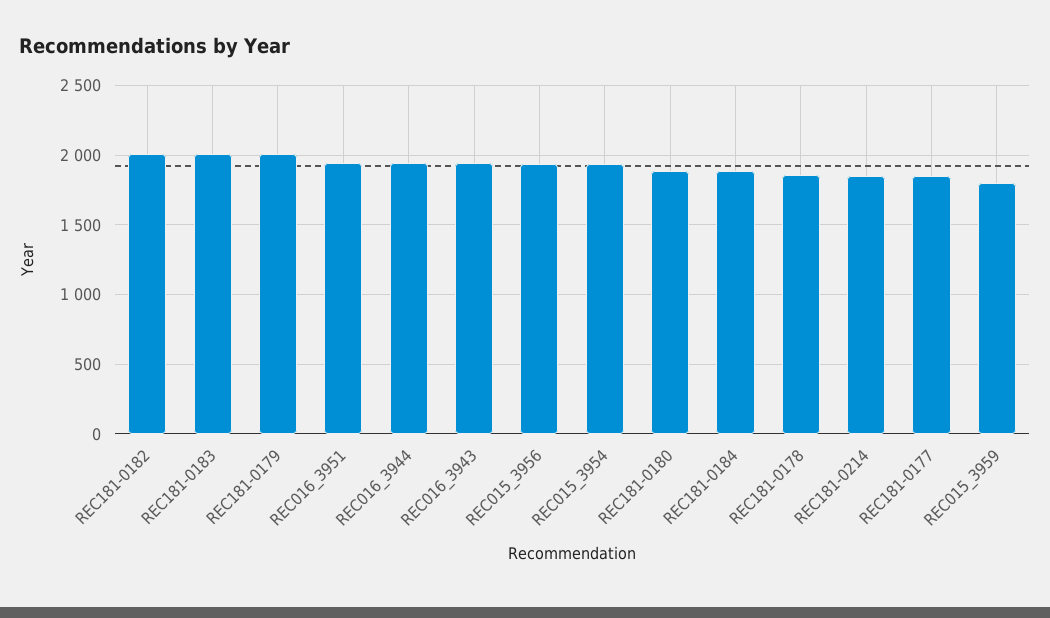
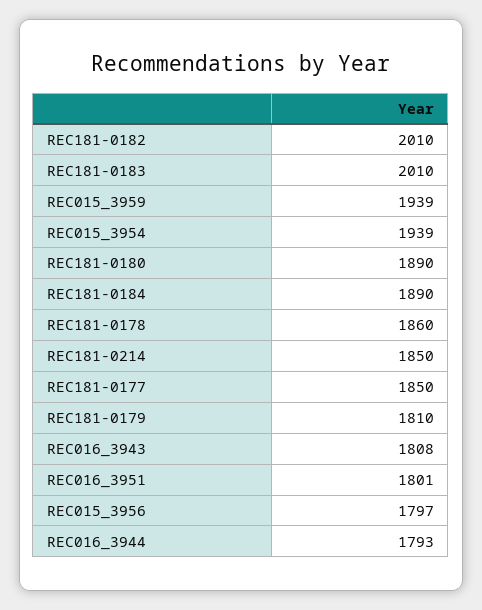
  {
    "REC181-0182": 2010,
    "REC181-0183": 2010,
-   "REC181-0179": 2000,
+   "REC181-0179": 1810,
-   "REC016_3951": 1950,
+   "REC016_3951": 1801,
-   "REC016_3944": 1950,
+   "REC016_3944": 1793,
-   "REC016_3943": 1950,
+   "REC016_3943": 1808,
-   "REC015_3956": 1950,
+   "REC015_3956": 1797,
    "REC015_3954": 1939,
    "REC181-0180": 1890,
    "REC181-0184": 1890,
    "REC181-0178": 1860,
    "REC181-0214": 1850,
    "REC181-0177": 1850,
-   "REC015_3959": 1800
+   "REC015_3959": 1939
  }

